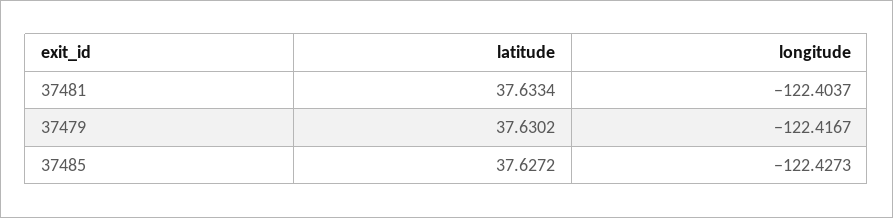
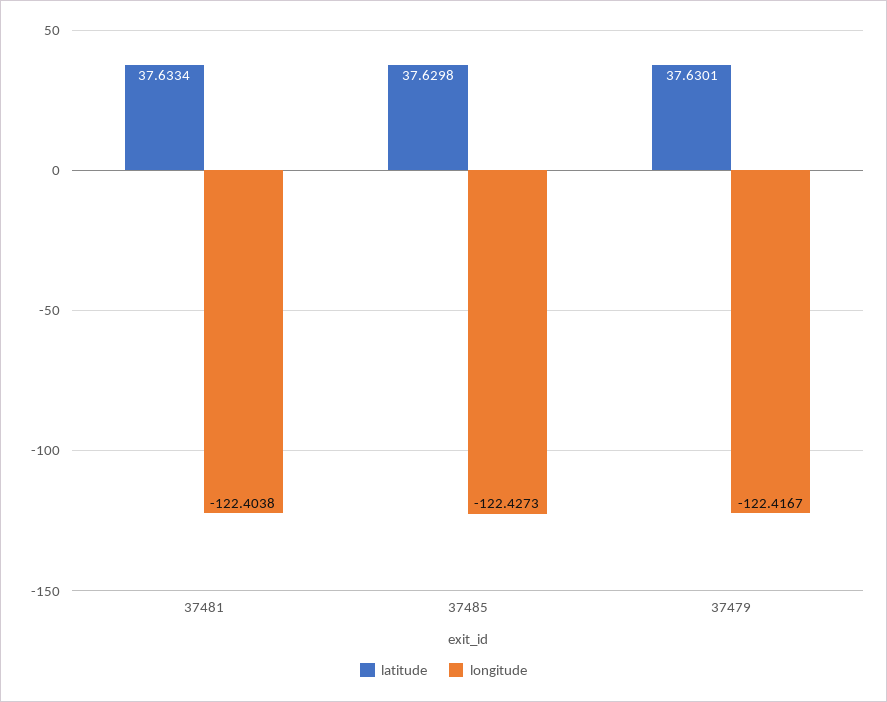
  {
    "latitude": {
      "37481": 37.6334,
-     "37479": 37.6302,
+     "37479": 37.6301,
-     "37485": 37.6272
+     "37485": 37.6298
    },
    "longitude": {
-     "37481": -122.4037,
+     "37481": -122.4038,
      "37479": -122.4167,
      "37485": -122.4273
    }
  }

